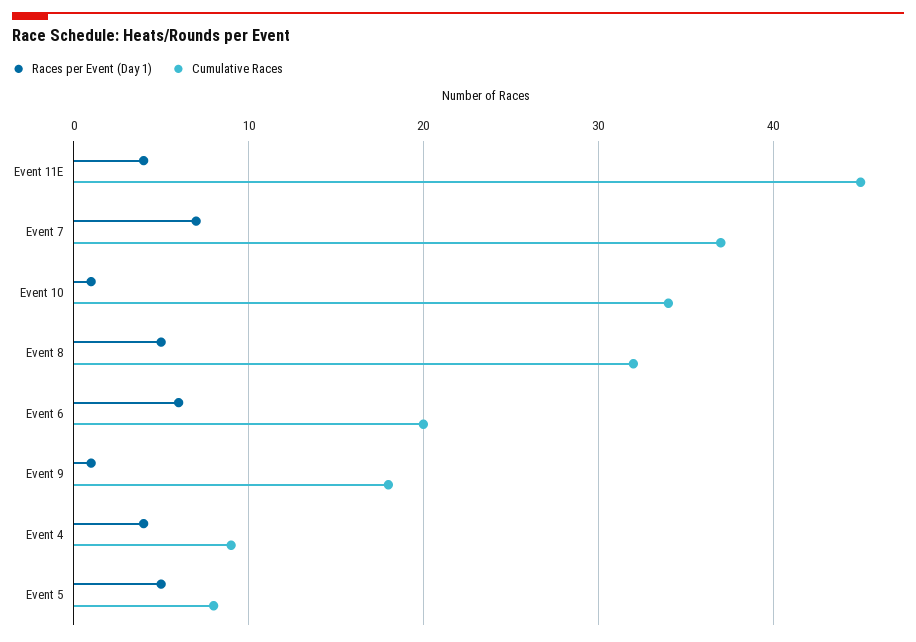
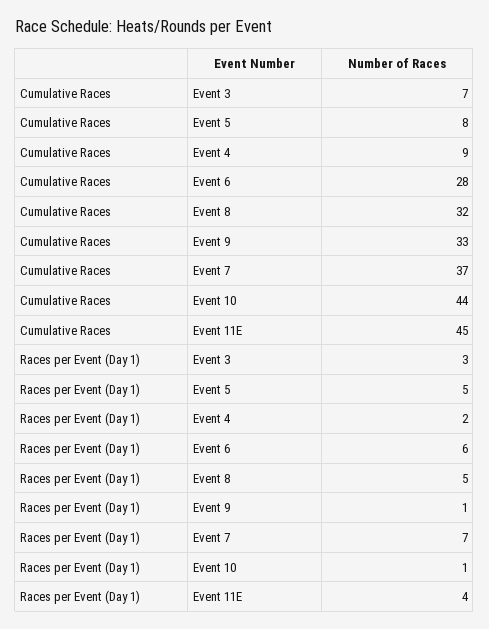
  {
    "Races per Event (Day 1)": {
      "Event 11E": 4,
      "Event 7": 7,
      "Event 10": 1,
      "Event 8": 5,
      "Event 6": 6,
      "Event 9": 1,
-     "Event 4": 4,
+     "Event 4": 2,
-     "Event 5": 5
+     "Event 5": 5,
+     "Event 3": 3
    },
    "Cumulative Races": {
      "Event 11E": 45,
      "Event 7": 37,
-     "Event 10": 34,
+     "Event 10": 44,
      "Event 8": 32,
-     "Event 6": 20,
+     "Event 6": 28,
-     "Event 9": 18,
+     "Event 9": 33,
      "Event 4": 9,
-     "Event 5": 8
+     "Event 5": 8,
+     "Event 3": 7
    }
  }

